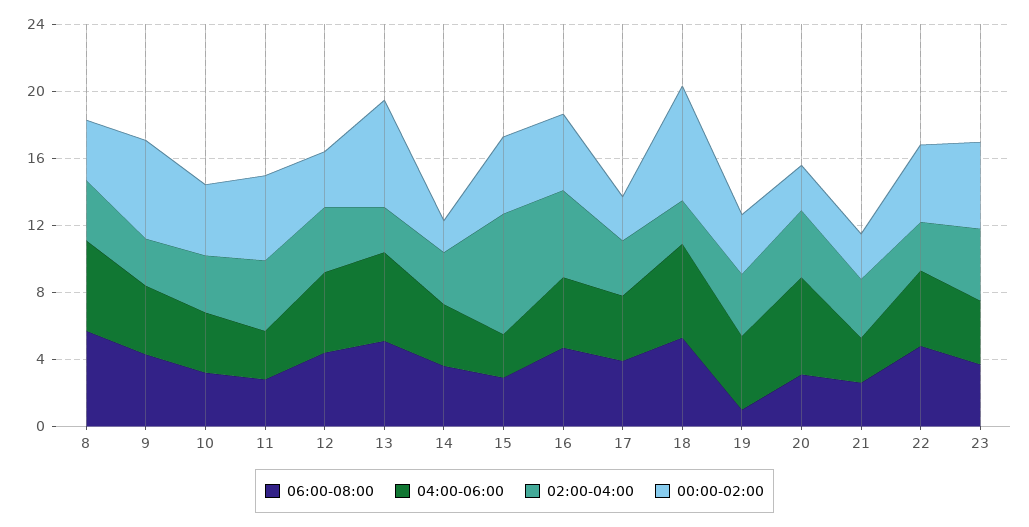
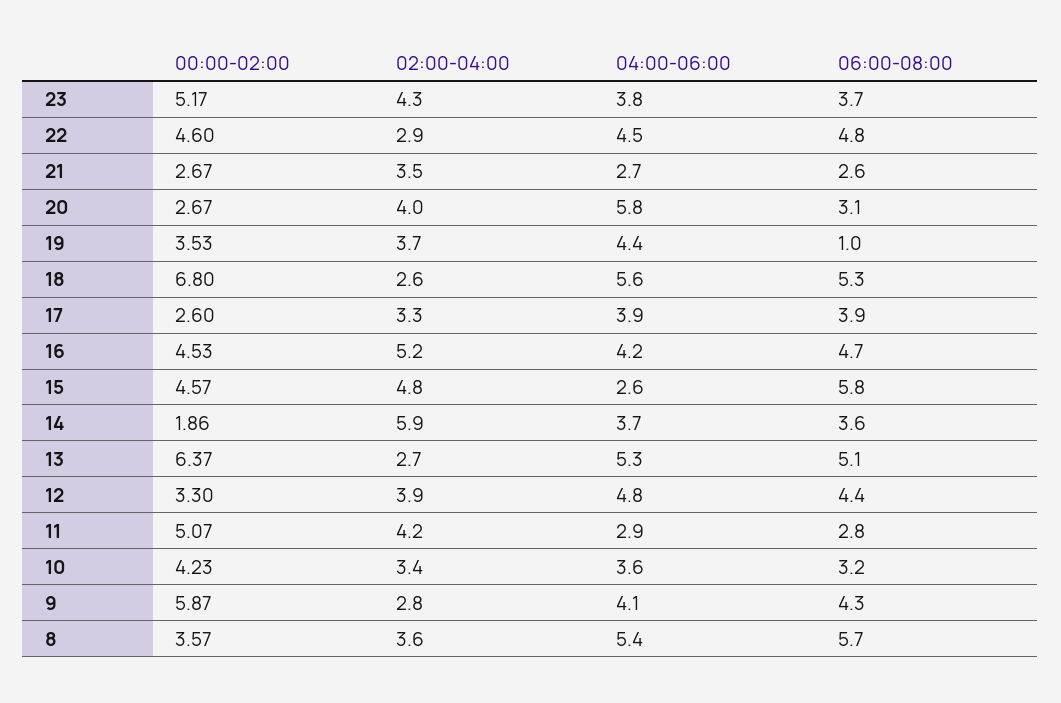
  {
    "06:00-08:00": {
      "8": 5.7,
      "9": 4.3,
      "10": 3.2,
      "11": 2.8,
      "12": 4.4,
      "13": 5.1,
      "14": 3.6,
-     "15": 3,
+     "15": 5.8,
      "16": 4.7,
      "17": 3.9,
      "18": 5.3,
      "19": 1,
      "20": 3.1,
      "21": 2.6,
      "22": 4.8,
      "23": 3.7
    },
    "04:00-06:00": {
      "8": 5.4,
      "9": 4.1,
      "10": 3.6,
      "11": 2.9,
      "12": 4.8,
      "13": 5.3,
      "14": 3.7,
      "15": 2.6,
      "16": 4.2,
      "17": 3.9,
      "18": 5.6,
      "19": 4.4,
      "20": 5.8,
      "21": 2.7,
      "22": 4.5,
      "23": 3.8
    },
    "02:00-04:00": {
      "8": 3.6,
      "9": 2.8,
      "10": 3.4,
      "11": 4.2,
      "12": 3.9,
      "13": 2.7,
-     "14": 3,
+     "14": 5.9,
-     "15": 7,
+     "15": 4.8,
      "16": 5.2,
      "17": 3.3,
      "18": 2.6,
      "19": 3.7,
      "20": 4,
      "21": 3.5,
      "22": 2.9,
      "23": 4.3
    },
    "00:00-02:00": {
      "8": 3.57,
      "9": 5.87,
      "10": 4.23,
      "11": 5.07,
      "12": 3.3,
      "13": 6.37,
      "14": 1.86,
      "15": 4.57,
      "16": 4.53,
      "17": 2.6,
      "18": 6.8,
      "19": 3.53,
      "20": 2.67,
      "21": 2.67,
      "22": 4.6,
      "23": 5.17
    }
  }

